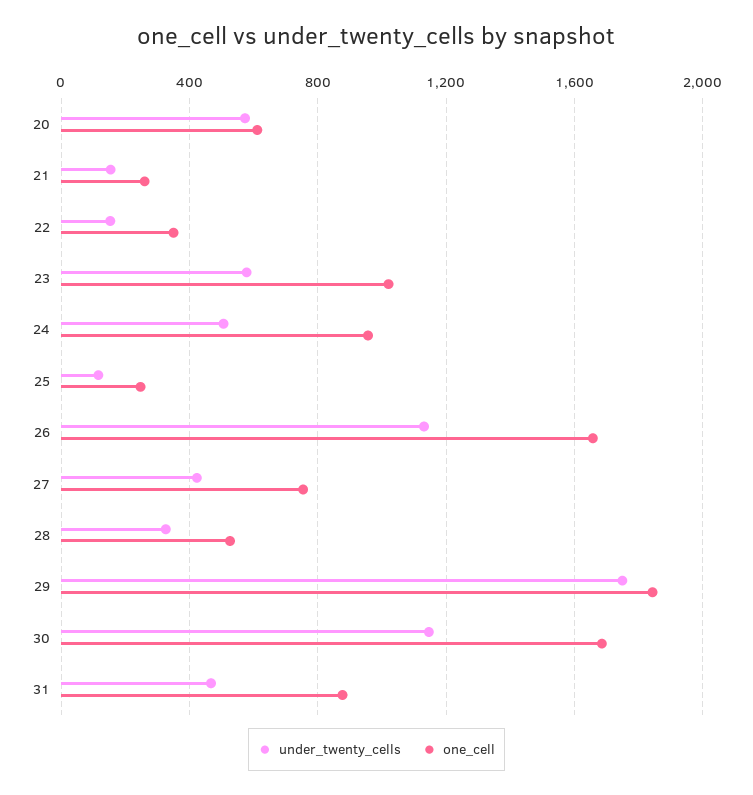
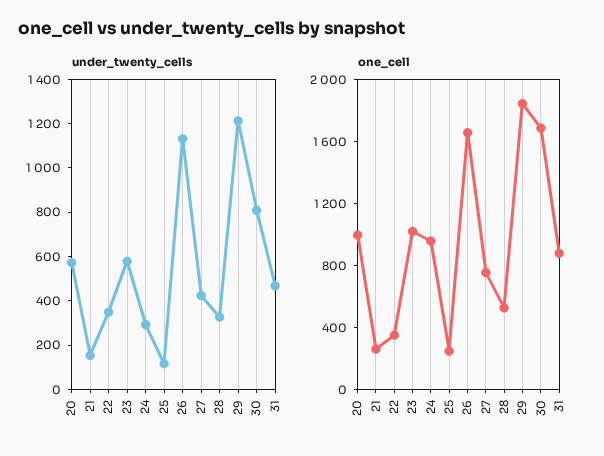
  {
    "under_twenty_cells": {
      "20": 550,
      "21": 150,
-     "22": 150,
+     "22": 350,
      "23": 600,
-     "24": 500,
+     "24": 300,
      "25": 100,
      "26": 1150,
      "27": 400,
      "28": 350,
-     "29": 1750,
+     "29": 1200,
-     "30": 1150,
+     "30": 800,
      "31": 450
    },
    "one_cell": {
-     "20": 600,
+     "20": 1000,
      "21": 250,
      "22": 350,
      "23": 1000,
      "24": 950,
      "25": 250,
      "26": 1650,
      "27": 750,
      "28": 550,
      "29": 1850,
      "30": 1700,
      "31": 900
    }
  }

